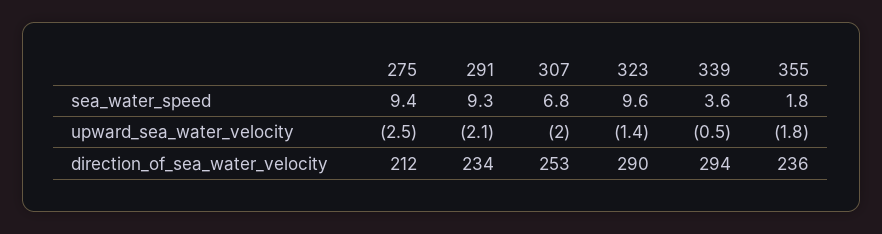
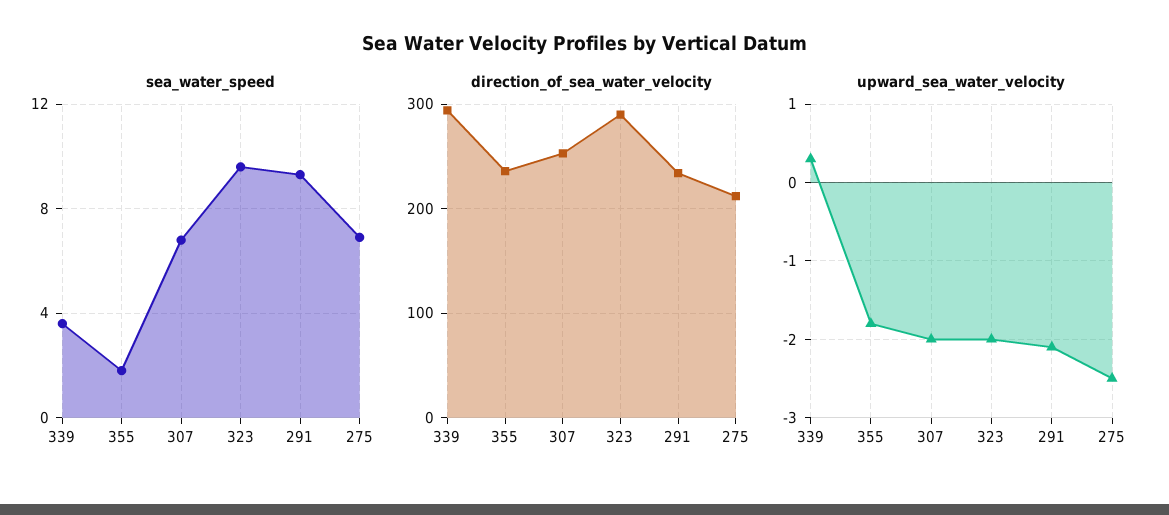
  {
    "sea_water_speed": {
-     "275": 9.4,
+     "275": 7,
      "291": 9.3,
      "307": 6.8,
      "323": 9.6,
      "339": 3.6,
      "355": 1.8
    },
    "upward_sea_water_velocity": {
      "275": -2.5,
      "291": -2.1,
      "307": -2,
-     "323": -1.4,
+     "323": -2,
-     "339": -0.5,
+     "339": 0.3,
      "355": -1.8
    },
    "direction_of_sea_water_velocity": {
      "275": 212,
      "291": 234,
      "307": 253,
      "323": 290,
      "339": 294,
      "355": 236
    }
  }

